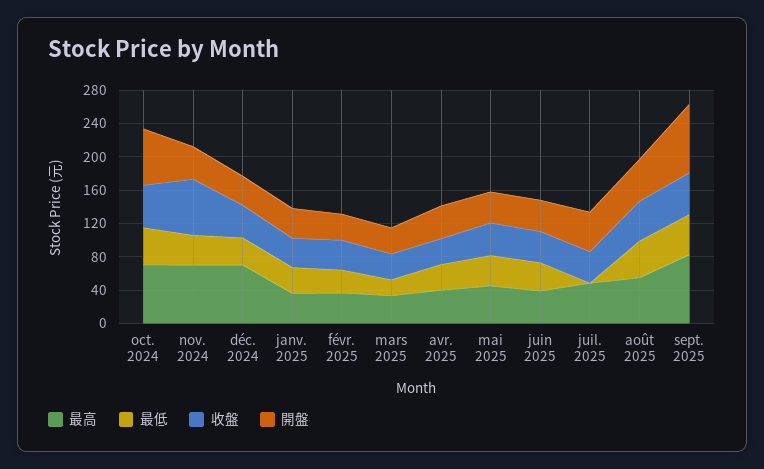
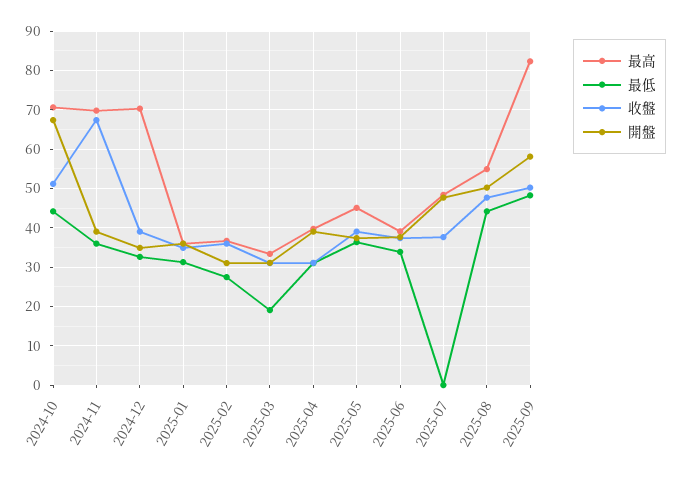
  {
    "最高": {
      "oct. 2024": 70,
      "nov. 2024": 70,
      "déc. 2024": 70,
      "janv. 2025": 36,
      "févr. 2025": 36,
      "mars 2025": 34,
      "avr. 2025": 40,
      "mai 2025": 46,
      "juin 2025": 40,
      "juil. 2025": 48,
      "août 2025": 54,
      "sept. 2025": 82
    },
    "最低": {
      "oct. 2024": 44,
      "nov. 2024": 36,
      "déc. 2024": 32,
      "janv. 2025": 32,
      "févr. 2025": 28,
      "mars 2025": 20,
      "avr. 2025": 32,
      "mai 2025": 36,
      "juin 2025": 34,
      "juil. 2025": 0,
      "août 2025": 44,
      "sept. 2025": 48
    },
    "收盤": {
      "oct. 2024": 52,
      "nov. 2024": 68,
      "déc. 2024": 40,
      "janv. 2025": 34,
      "févr. 2025": 36,
      "mars 2025": 32,
      "avr. 2025": 32,
      "mai 2025": 40,
      "juin 2025": 38,
      "juil. 2025": 38,
      "août 2025": 48,
      "sept. 2025": 50
    },
    "開盤": {
      "oct. 2024": 68,
      "nov. 2024": 40,
      "déc. 2024": 34,
      "janv. 2025": 36,
      "févr. 2025": 32,
      "mars 2025": 32,
      "avr. 2025": 40,
      "mai 2025": 38,
      "juin 2025": 38,
      "juil. 2025": 48,
      "août 2025": 50,
-     "sept. 2025": 80
+     "sept. 2025": 58
    }
  }

